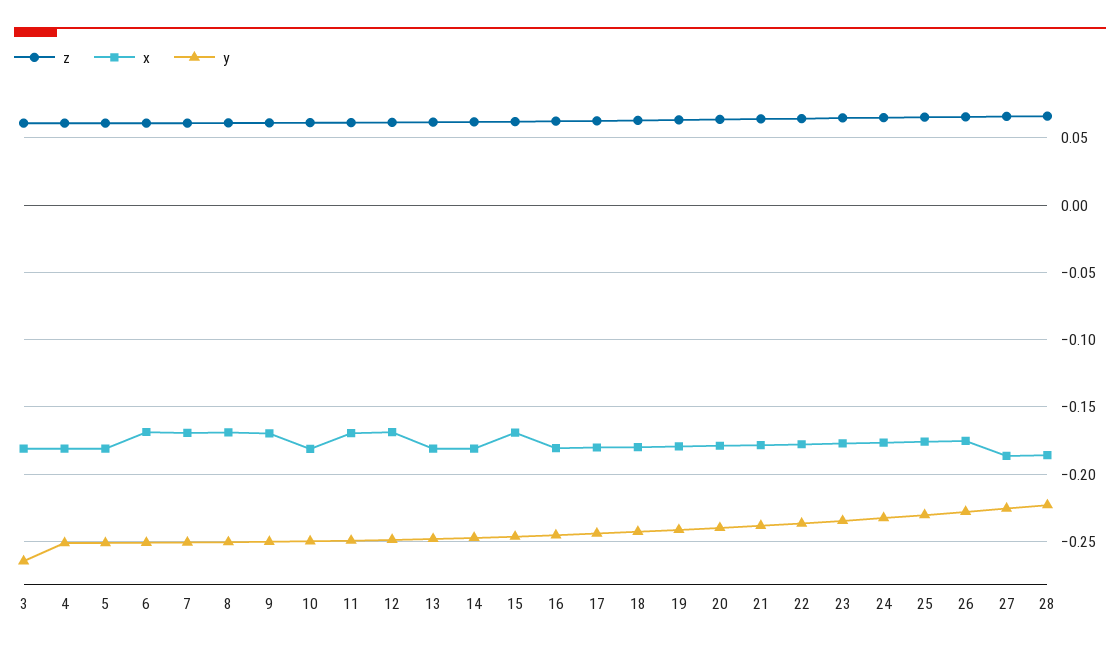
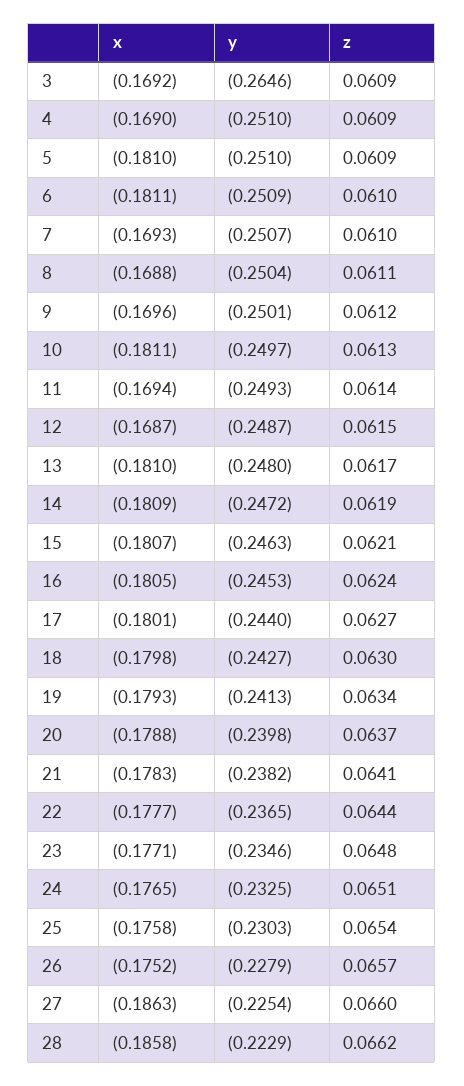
  {
    "z": {
      "3": 0.0609,
      "4": 0.0609,
      "5": 0.0609,
      "6": 0.061,
      "7": 0.061,
      "8": 0.0611,
      "9": 0.0612,
      "10": 0.0613,
      "11": 0.0614,
      "12": 0.0615,
      "13": 0.0617,
      "14": 0.0619,
      "15": 0.0621,
      "16": 0.0624,
      "17": 0.0627,
      "18": 0.063,
      "19": 0.0634,
      "20": 0.0637,
      "21": 0.0641,
      "22": 0.0644,
      "23": 0.0648,
      "24": 0.0651,
      "25": 0.0654,
      "26": 0.0657,
      "27": 0.066,
      "28": 0.0662
    },
    "x": {
-     "3": -0.18,
+     "3": -0.1692,
-     "4": -0.18,
+     "4": -0.169,
      "5": -0.181,
-     "6": -0.17,
+     "6": -0.1811,
      "7": -0.1693,
      "8": -0.1688,
      "9": -0.1696,
      "10": -0.1811,
      "11": -0.1694,
      "12": -0.1687,
      "13": -0.181,
      "14": -0.1809,
-     "15": -0.17,
+     "15": -0.1807,
      "16": -0.1805,
      "17": -0.1801,
      "18": -0.1798,
      "19": -0.1793,
      "20": -0.1788,
      "21": -0.1783,
      "22": -0.1777,
      "23": -0.1771,
      "24": -0.1765,
      "25": -0.1758,
      "26": -0.1752,
      "27": -0.1863,
      "28": -0.1858
    },
    "y": {
      "3": -0.2646,
      "4": -0.251,
      "5": -0.251,
      "6": -0.2509,
      "7": -0.2507,
      "8": -0.2504,
      "9": -0.2501,
      "10": -0.2497,
      "11": -0.2493,
      "12": -0.2487,
      "13": -0.248,
      "14": -0.2472,
      "15": -0.2463,
      "16": -0.2453,
      "17": -0.244,
      "18": -0.2427,
      "19": -0.2413,
      "20": -0.2398,
      "21": -0.2382,
      "22": -0.2365,
      "23": -0.2346,
      "24": -0.2325,
      "25": -0.2303,
      "26": -0.2279,
      "27": -0.2254,
      "28": -0.2229
    }
  }

